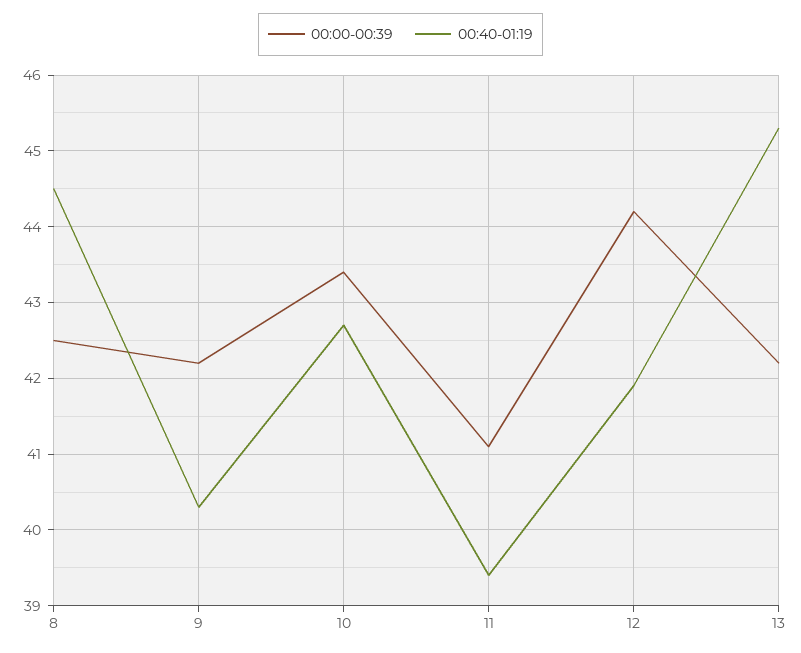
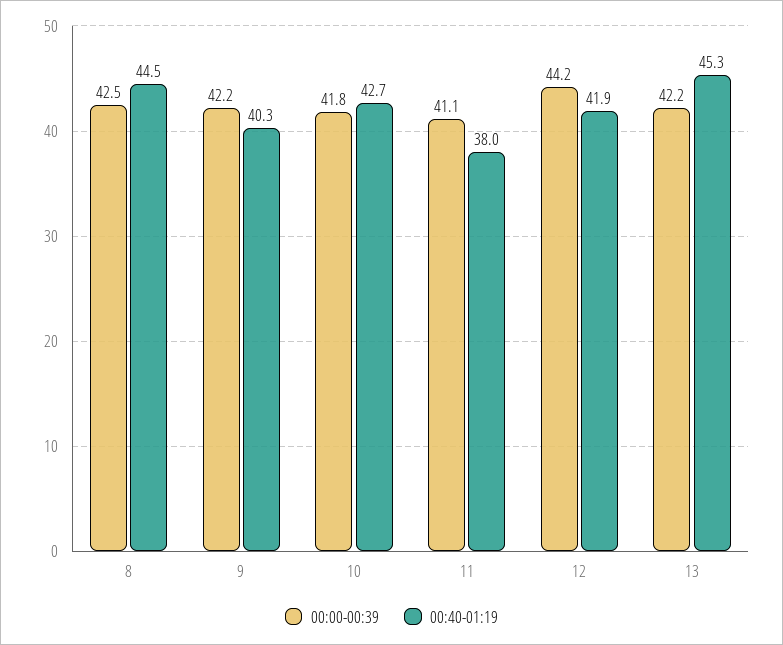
  {
    "00:00-00:39": {
      "8": 42.5,
      "9": 42.2,
-     "10": 43.4,
+     "10": 41.8,
      "11": 41.1,
      "12": 44.2,
      "13": 42.2
    },
    "00:40-01:19": {
      "8": 44.5,
      "9": 40.3,
      "10": 42.7,
-     "11": 39.4,
+     "11": 38,
      "12": 41.9,
      "13": 45.3
    }
  }

